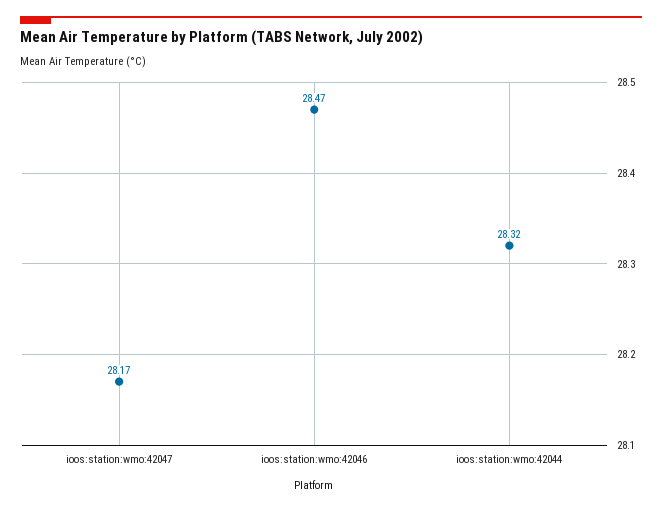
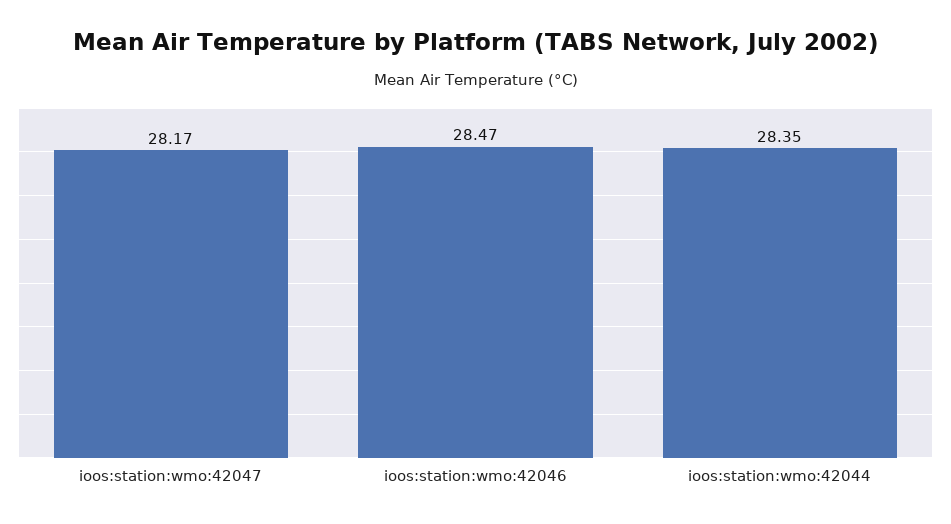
  {
    "ioos:station:wmo:42047": 28.17,
    "ioos:station:wmo:42046": 28.47,
-   "ioos:station:wmo:42044": 28.32
+   "ioos:station:wmo:42044": 28.35
  }

